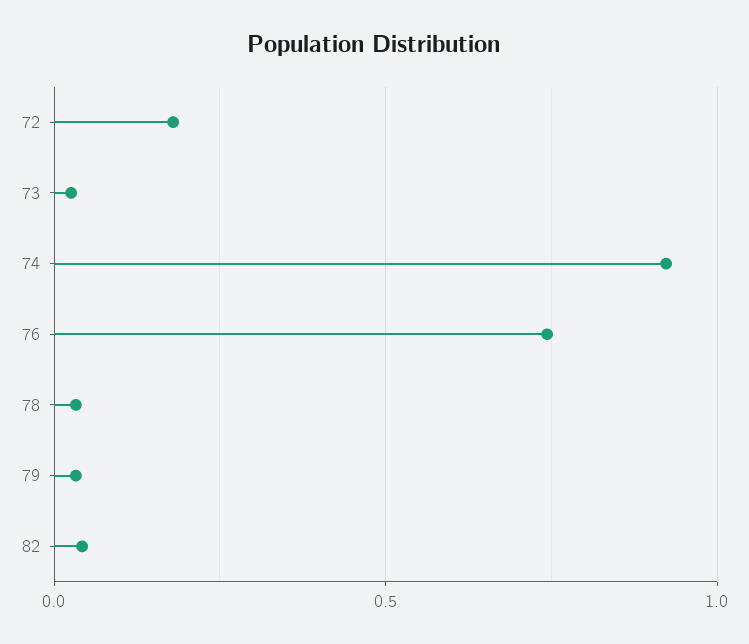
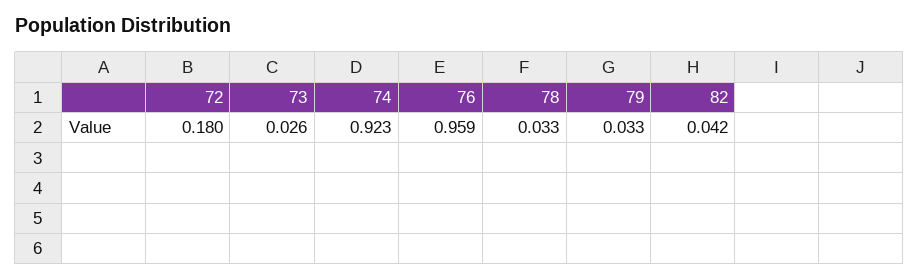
  {
    "72": 0.18,
    "73": 0.026,
    "74": 0.923,
-   "76": 0.75,
+   "76": 0.959,
    "78": 0.033,
    "79": 0.033,
    "82": 0.042
  }

